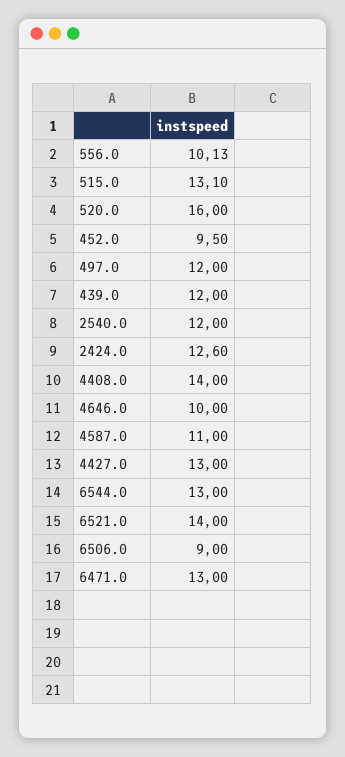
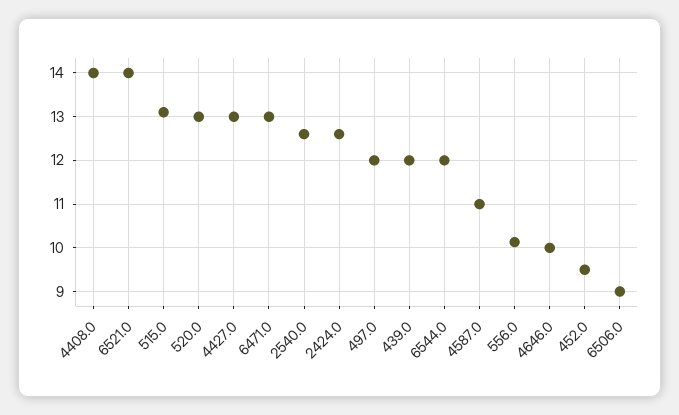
  {
    "556.0": 10.13,
    "515.0": 13.1,
-   "520.0": 16,
+   "520.0": 13,
    "452.0": 9.5,
    "497.0": 12,
    "439.0": 12,
-   "2540.0": 12,
+   "2540.0": 12.6,
    "2424.0": 12.6,
    "4408.0": 14,
    "4646.0": 10,
    "4587.0": 11,
    "4427.0": 13,
-   "6544.0": 13,
+   "6544.0": 12,
    "6521.0": 14,
    "6506.0": 9,
    "6471.0": 13
  }

